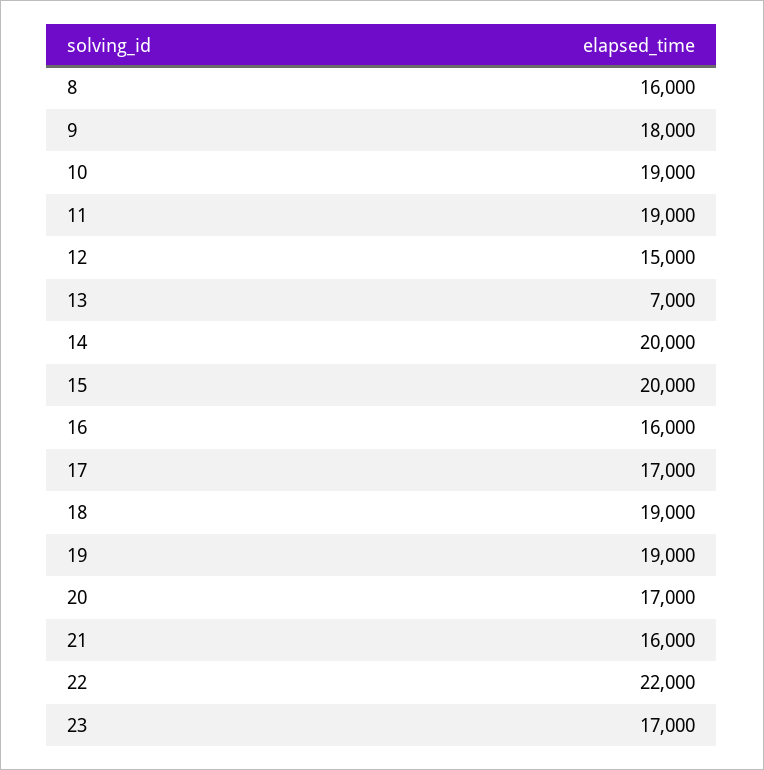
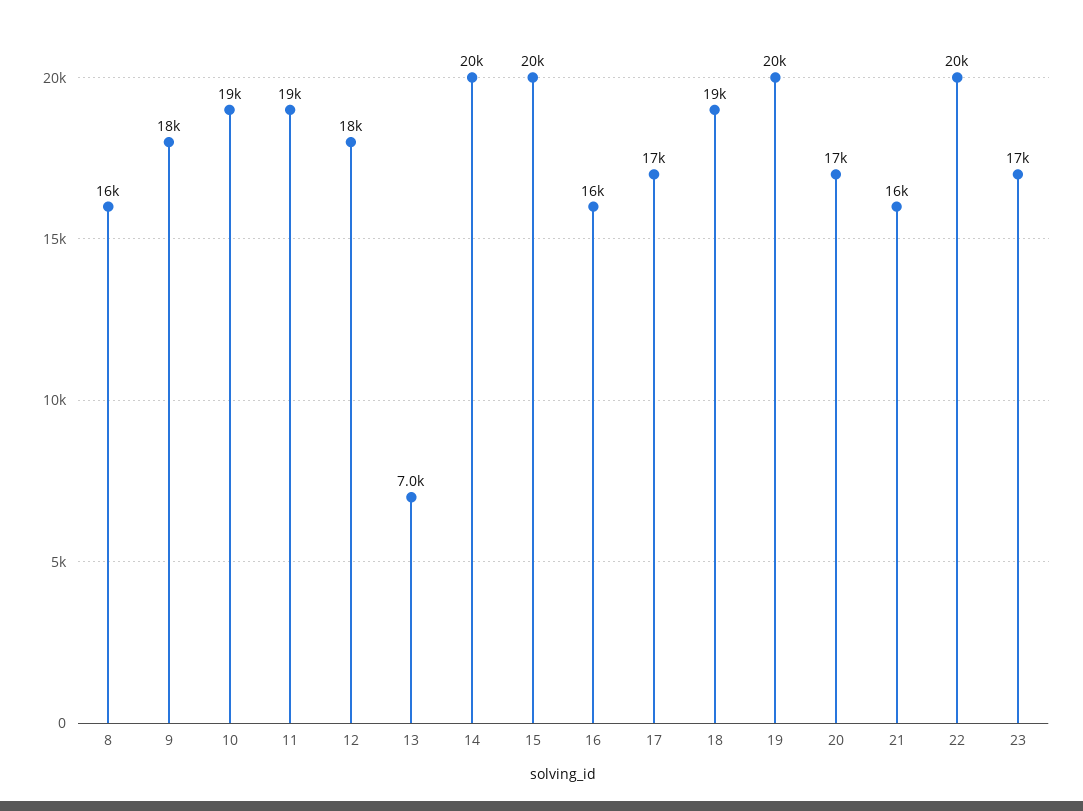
  {
    "8": 16000,
    "9": 18000,
    "10": 19000,
    "11": 19000,
-   "12": 15000,
+   "12": 18000,
    "13": 7000,
    "14": 20000,
    "15": 20000,
    "16": 16000,
    "17": 17000,
    "18": 19000,
-   "19": 19000,
+   "19": 20000,
    "20": 17000,
    "21": 16000,
-   "22": 22000,
+   "22": 20000,
    "23": 17000
  }

